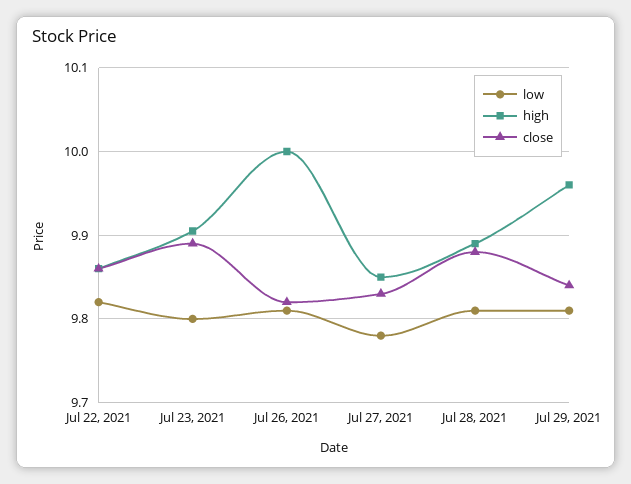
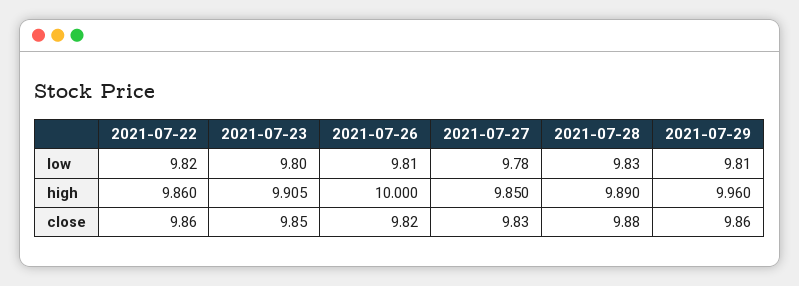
  {
    "low": {
      "Jul 22, 2021": 9.82,
      "Jul 23, 2021": 9.8,
      "Jul 26, 2021": 9.81,
      "Jul 27, 2021": 9.78,
-     "Jul 28, 2021": 9.81,
+     "Jul 28, 2021": 9.83,
      "Jul 29, 2021": 9.81
    },
    "high": {
      "Jul 22, 2021": 9.86,
      "Jul 23, 2021": 9.905,
      "Jul 26, 2021": 10,
      "Jul 27, 2021": 9.85,
      "Jul 28, 2021": 9.89,
      "Jul 29, 2021": 9.96
    },
    "close": {
      "Jul 22, 2021": 9.86,
-     "Jul 23, 2021": 9.89,
+     "Jul 23, 2021": 9.85,
      "Jul 26, 2021": 9.82,
      "Jul 27, 2021": 9.83,
      "Jul 28, 2021": 9.88,
-     "Jul 29, 2021": 9.84
+     "Jul 29, 2021": 9.86
    }
  }

